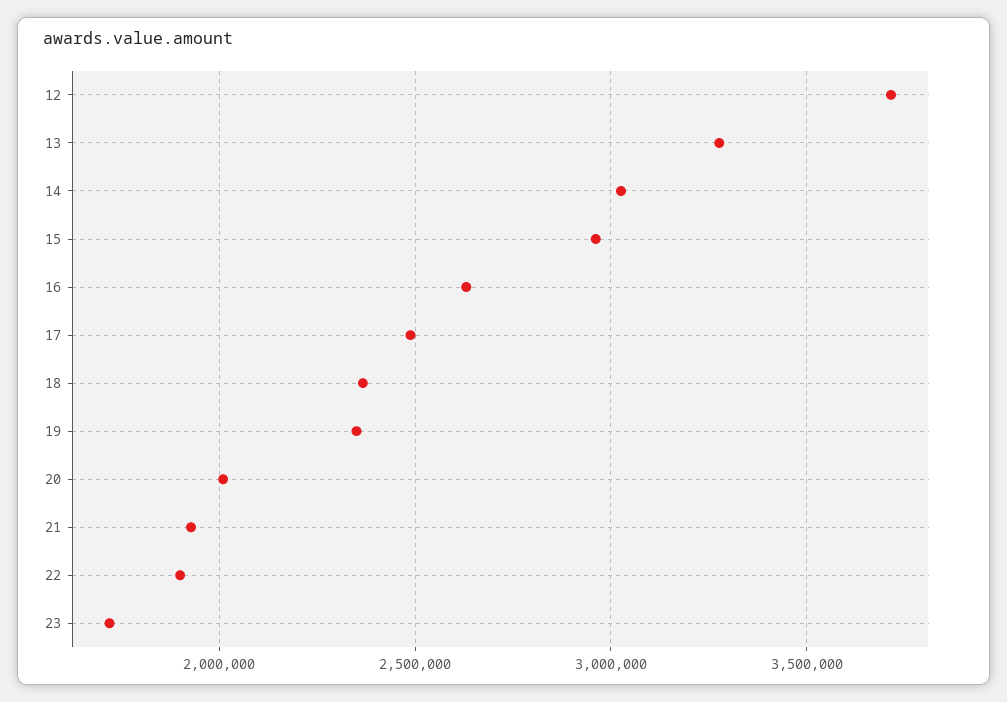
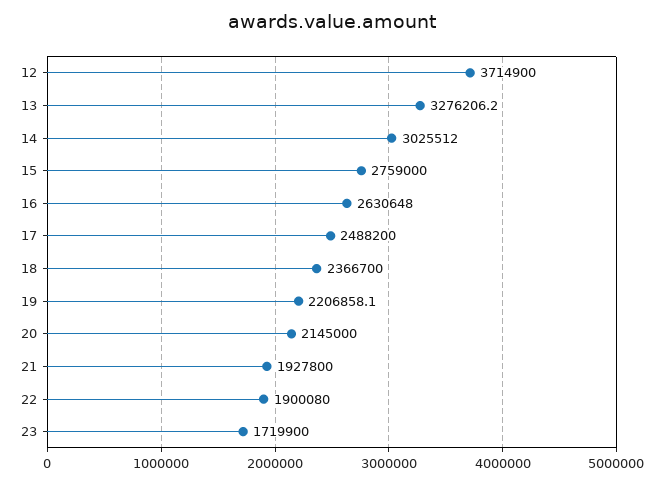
  {
    "12": 3714900,
    "13": 3276206.2,
    "14": 3025512,
-   "15": 2950000,
+   "15": 2759000,
    "16": 2630648,
    "17": 2488200,
    "18": 2366700,
-   "19": 2350000,
+   "19": 2206858.1,
-   "20": 2000000,
+   "20": 2145000,
    "21": 1927800,
    "22": 1900080,
    "23": 1719900
  }

